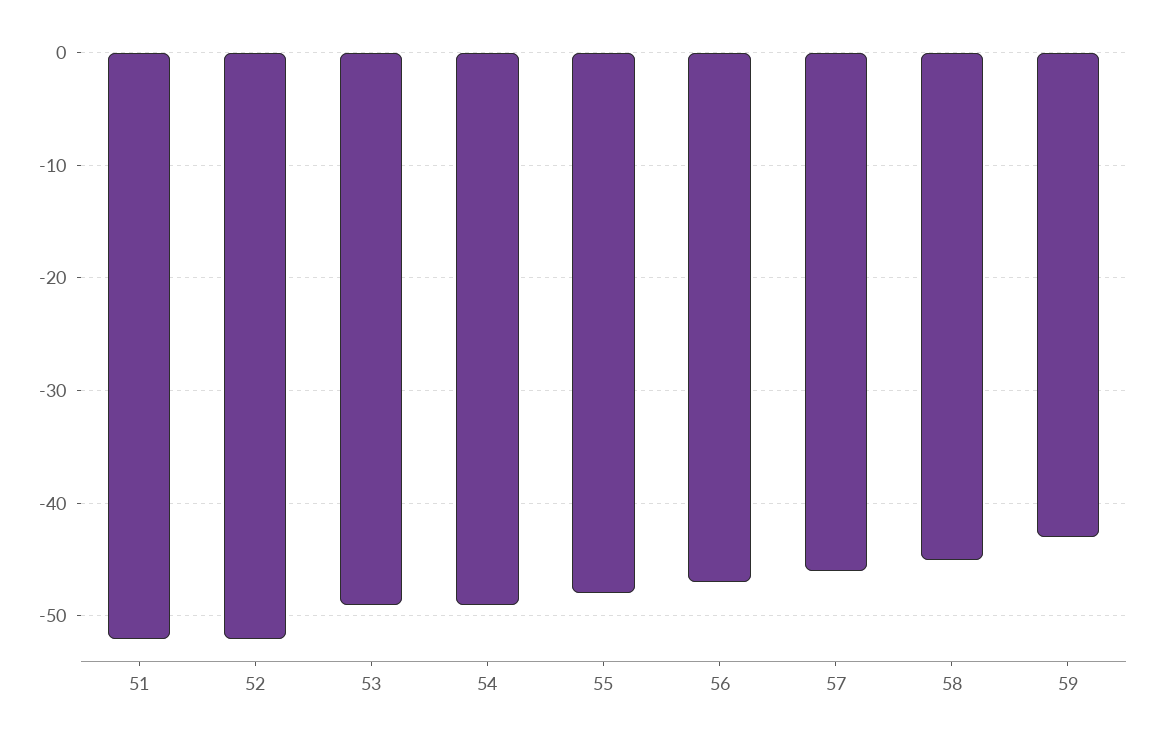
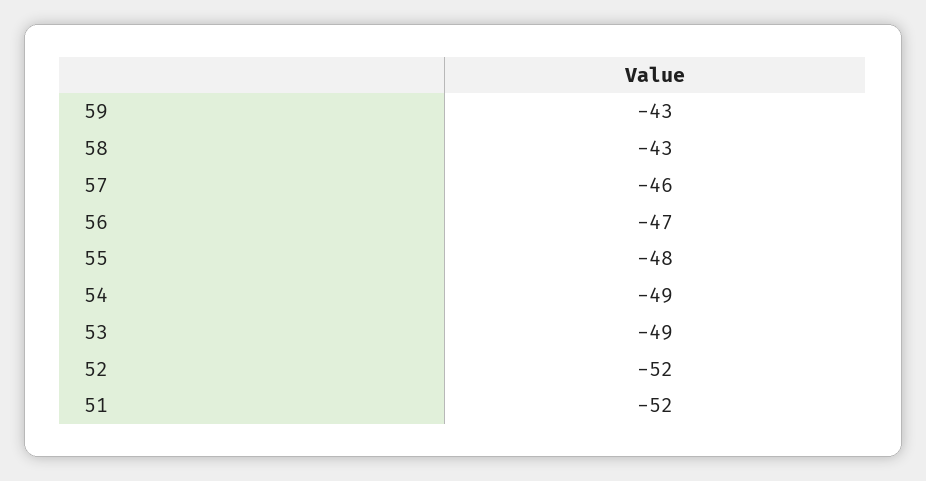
  {
    "51": -52,
    "52": -52,
    "53": -49,
    "54": -49,
    "55": -48,
    "56": -47,
    "57": -46,
-   "58": -45,
+   "58": -43,
    "59": -43
  }

